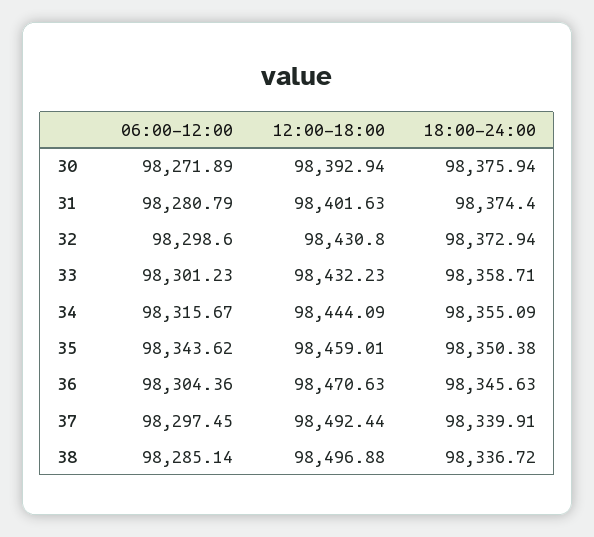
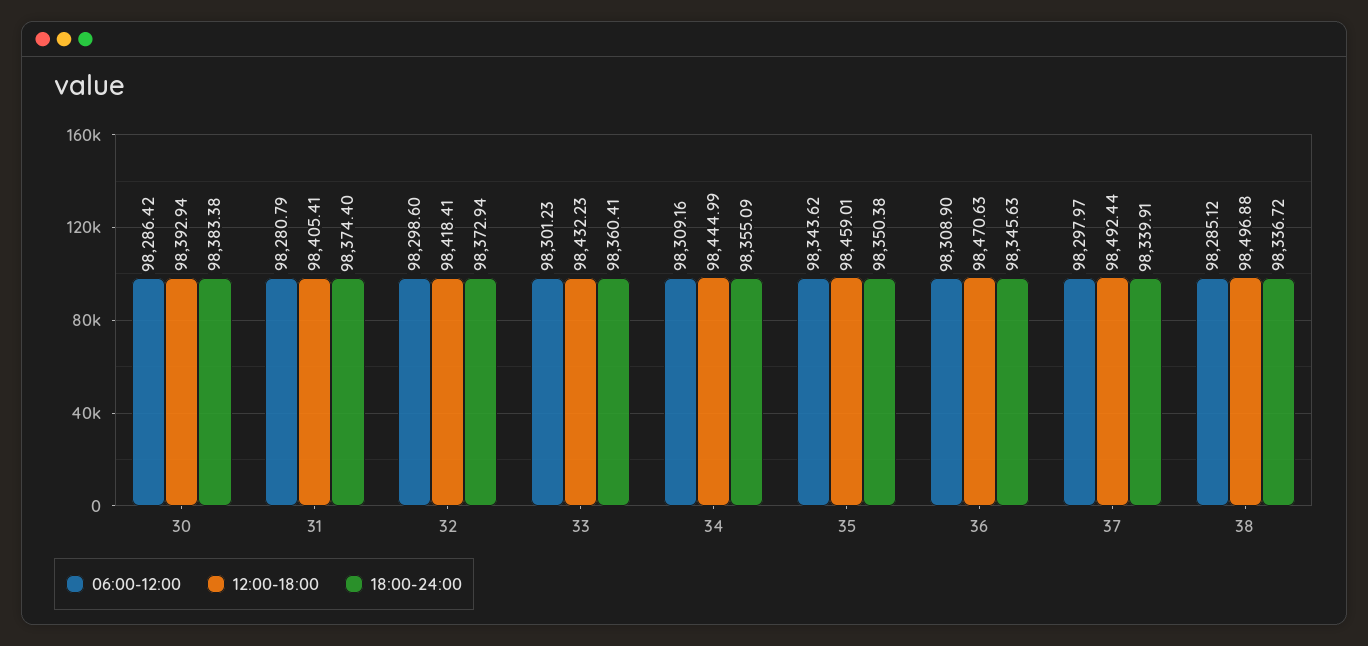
  {
    "06:00-12:00": {
-     "30": 98271.89,
+     "30": 98286.42,
      "31": 98280.79,
      "32": 98298.6,
      "33": 98301.23,
-     "34": 98315.67,
+     "34": 98309.16,
      "35": 98343.62,
-     "36": 98304.36,
+     "36": 98308.9,
-     "37": 98297.45,
+     "37": 98297.97,
-     "38": 98285.14
+     "38": 98285.12
    },
    "12:00-18:00": {
      "30": 98392.94,
-     "31": 98401.63,
+     "31": 98405.41,
-     "32": 98430.8,
+     "32": 98418.41,
      "33": 98432.23,
-     "34": 98444.09,
+     "34": 98444.99,
      "35": 98459.01,
      "36": 98470.63,
      "37": 98492.44,
      "38": 98496.88
    },
    "18:00-24:00": {
-     "30": 98375.94,
+     "30": 98383.38,
      "31": 98374.4,
      "32": 98372.94,
-     "33": 98358.71,
+     "33": 98360.41,
      "34": 98355.09,
      "35": 98350.38,
      "36": 98345.63,
      "37": 98339.91,
      "38": 98336.72
    }
  }

